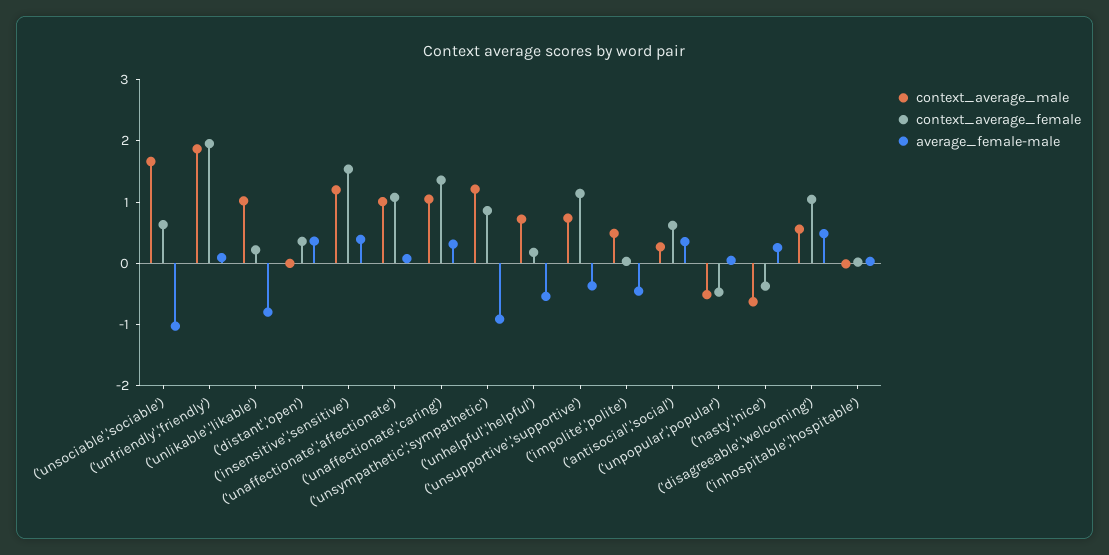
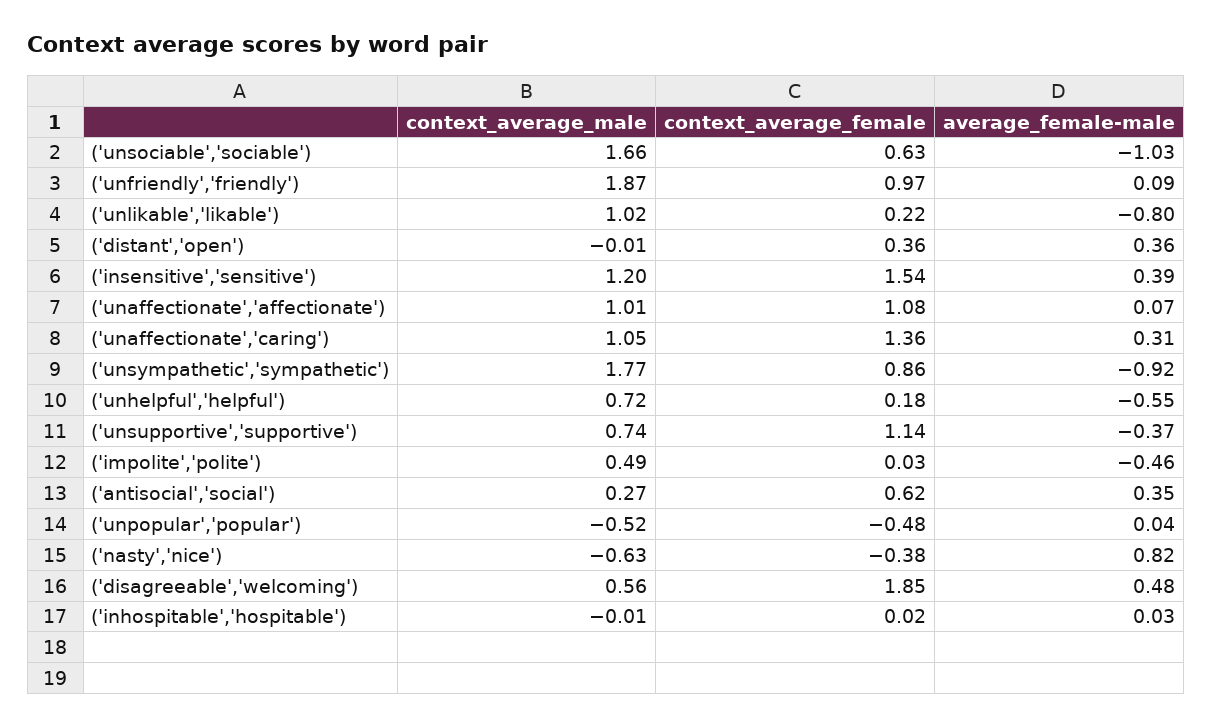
  {
    "context_average_male": {
      "('unsociable','sociable')": 1.66,
      "('unfriendly','friendly')": 1.87,
      "('unlikable','likable')": 1.02,
      "('distant','open')": -0.01,
      "('insensitive','sensitive')": 1.2,
      "('unaffectionate','affectionate')": 1.01,
      "('unaffectionate','caring')": 1.05,
-     "('unsympathetic','sympathetic')": 1.2,
+     "('unsympathetic','sympathetic')": 1.77,
      "('unhelpful','helpful')": 0.72,
      "('unsupportive','supportive')": 0.74,
      "('impolite','polite')": 0.49,
      "('antisocial','social')": 0.27,
      "('unpopular','popular')": -0.52,
      "('nasty','nice')": -0.63,
      "('disagreeable','welcoming')": 0.56,
      "('inhospitable','hospitable')": -0.01
    },
    "context_average_female": {
      "('unsociable','sociable')": 0.63,
-     "('unfriendly','friendly')": 2,
+     "('unfriendly','friendly')": 0.97,
      "('unlikable','likable')": 0.22,
      "('distant','open')": 0.36,
      "('insensitive','sensitive')": 1.54,
      "('unaffectionate','affectionate')": 1.08,
      "('unaffectionate','caring')": 1.36,
      "('unsympathetic','sympathetic')": 0.86,
      "('unhelpful','helpful')": 0.18,
      "('unsupportive','supportive')": 1.14,
      "('impolite','polite')": 0.03,
      "('antisocial','social')": 0.62,
      "('unpopular','popular')": -0.48,
      "('nasty','nice')": -0.38,
-     "('disagreeable','welcoming')": 1,
+     "('disagreeable','welcoming')": 1.85,
      "('inhospitable','hospitable')": 0.02
    },
    "average_female-male": {
      "('unsociable','sociable')": -1.03,
      "('unfriendly','friendly')": 0.09,
      "('unlikable','likable')": -0.8,
      "('distant','open')": 0.36,
      "('insensitive','sensitive')": 0.39,
      "('unaffectionate','affectionate')": 0.07,
      "('unaffectionate','caring')": 0.31,
      "('unsympathetic','sympathetic')": -0.92,
      "('unhelpful','helpful')": -0.55,
      "('unsupportive','supportive')": -0.37,
      "('impolite','polite')": -0.46,
      "('antisocial','social')": 0.35,
      "('unpopular','popular')": 0.04,
-     "('nasty','nice')": 0.2,
+     "('nasty','nice')": 0.82,
      "('disagreeable','welcoming')": 0.48,
      "('inhospitable','hospitable')": 0.03
    }
  }

